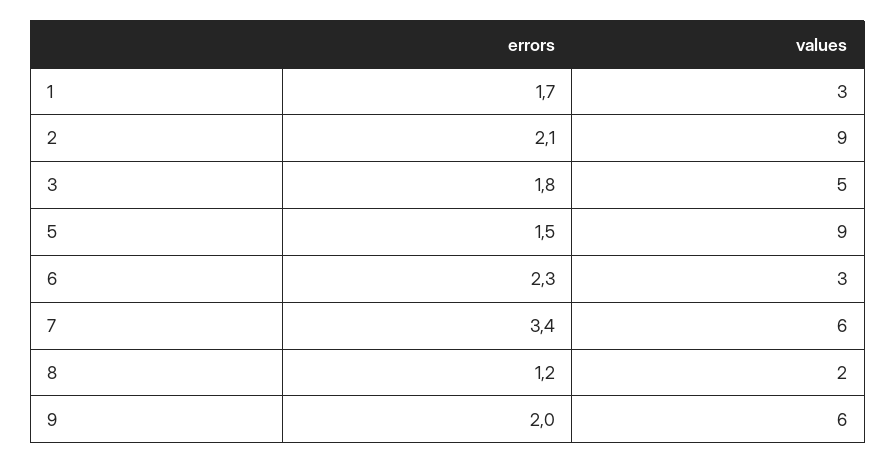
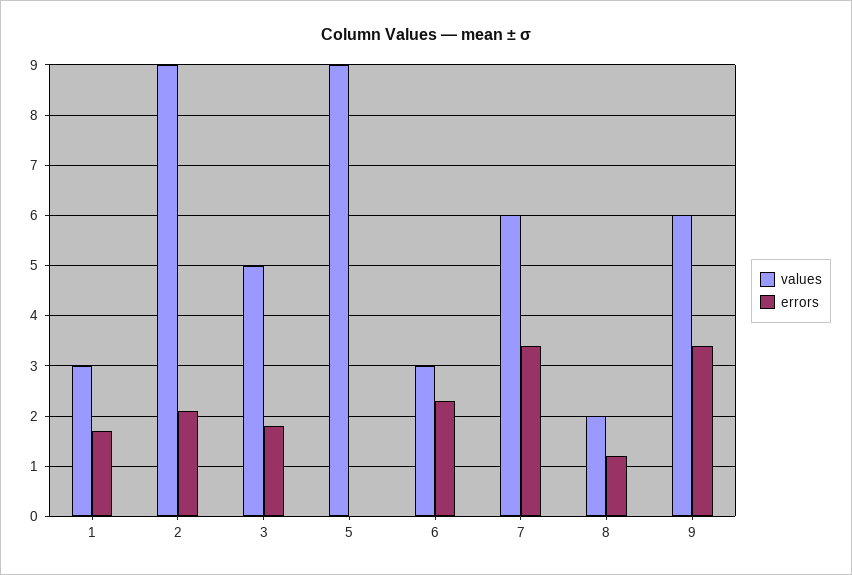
  {
    "errors": {
      "1": 1.7,
      "2": 2.1,
      "3": 1.8,
-     "5": 1.5,
+     "5": 0,
      "6": 2.3,
      "7": 3.4,
      "8": 1.2,
-     "9": 2
+     "9": 3.5
    },
    "values": {
      "1": 3,
      "2": 9,
      "3": 5,
      "5": 9,
      "6": 3,
      "7": 6,
      "8": 2,
      "9": 6
    }
  }

